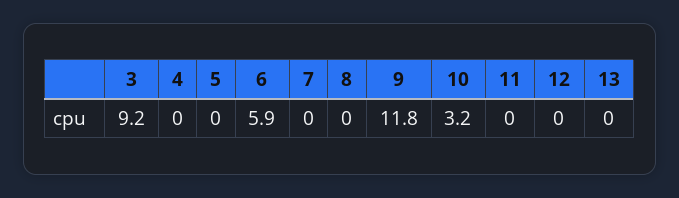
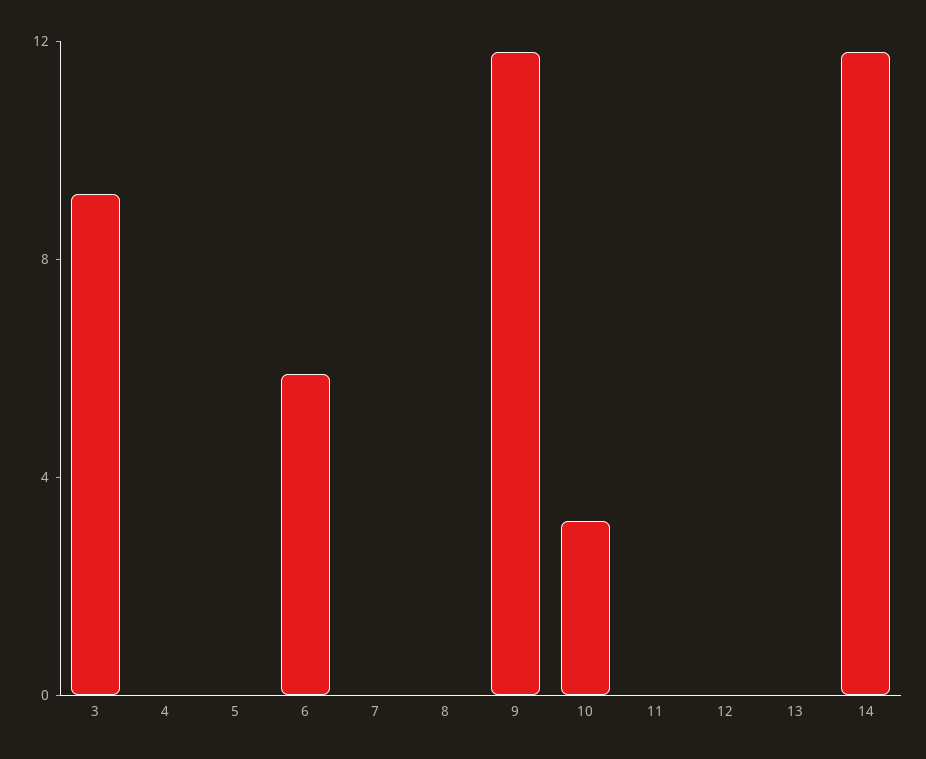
  {
    "3": 9.2,
    "4": 0,
    "5": 0,
    "6": 5.9,
    "7": 0,
    "8": 0,
    "9": 11.8,
    "10": 3.2,
    "11": 0,
    "12": 0,
-   "13": 0
+   "13": 0,
+   "14": 12
  }

